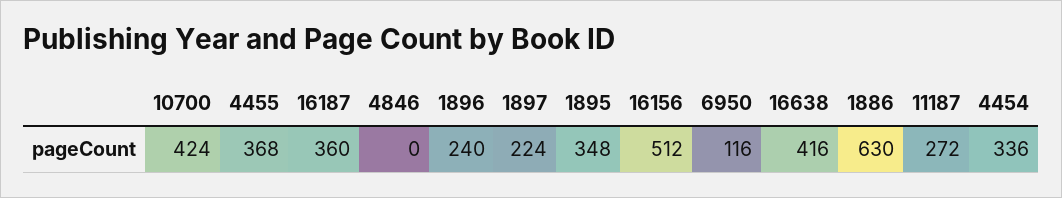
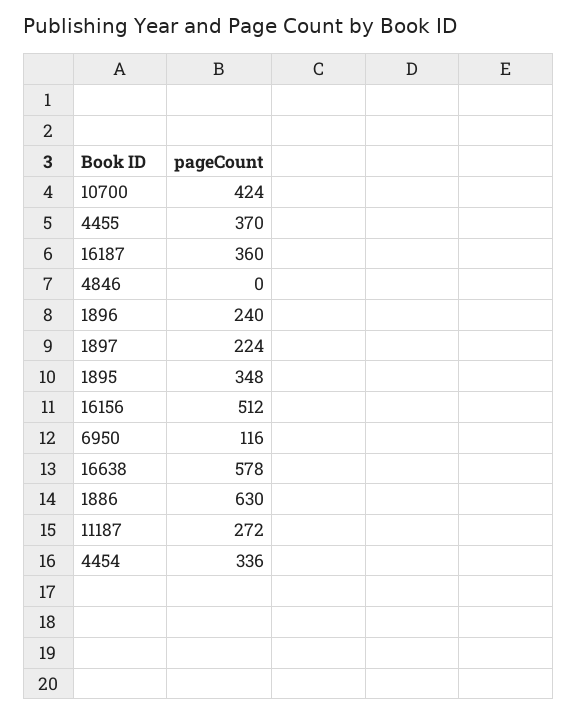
  {
    "10700": 424,
-   "4455": 368,
+   "4455": 370,
    "16187": 360,
    "4846": 0,
    "1896": 240,
    "1897": 224,
    "1895": 348,
    "16156": 512,
    "6950": 116,
-   "16638": 416,
+   "16638": 578,
    "1886": 630,
    "11187": 272,
    "4454": 336
  }

